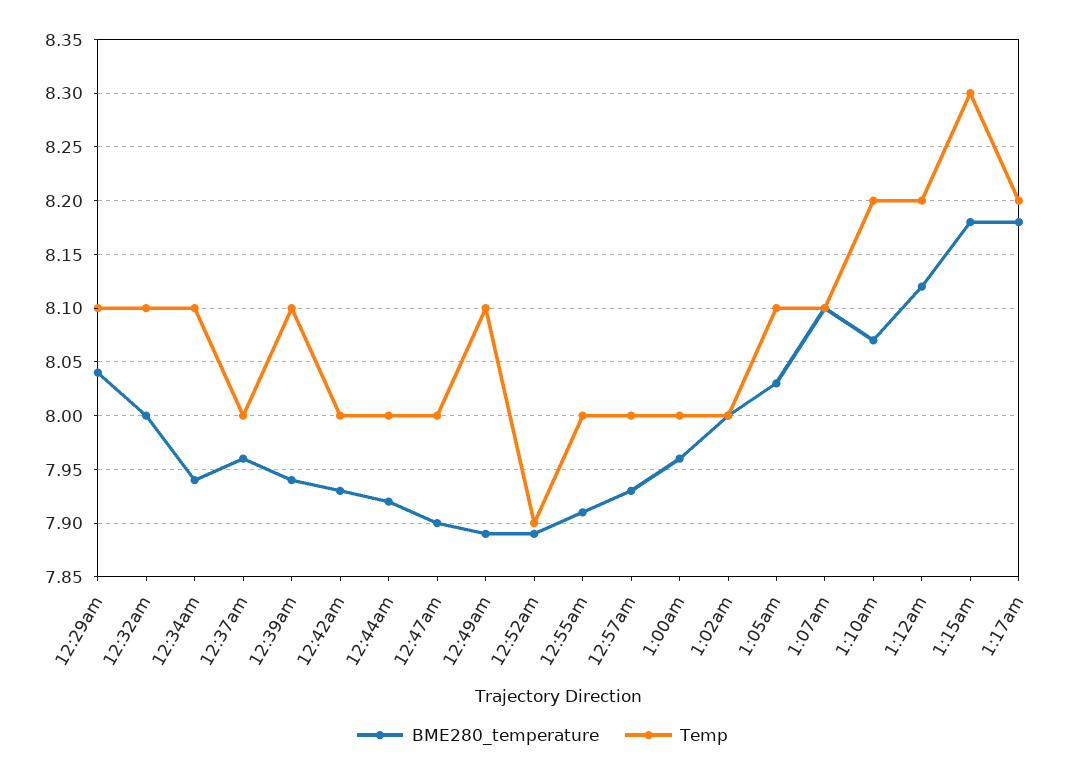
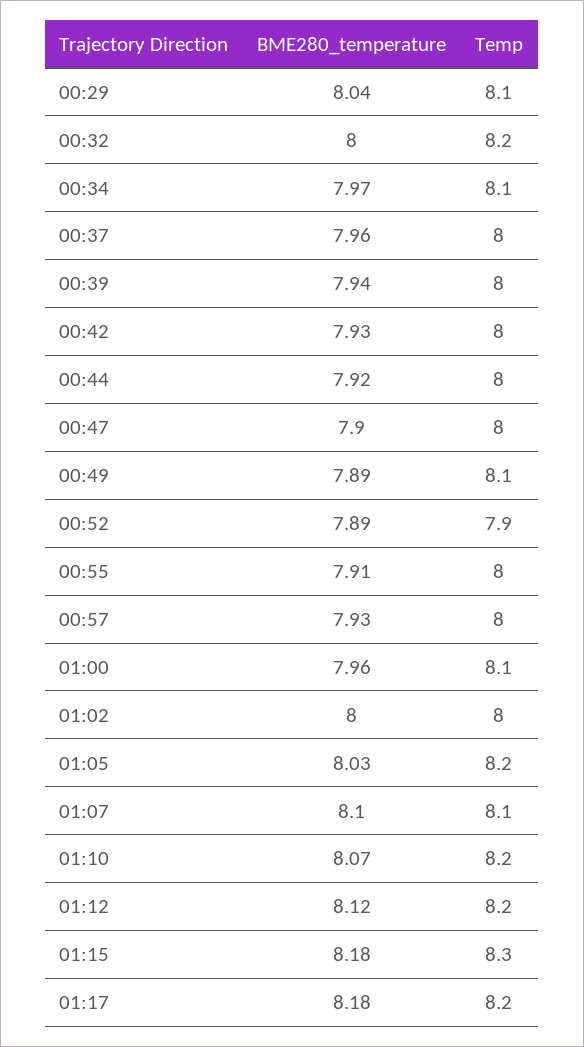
  {
    "BME280_temperature": {
      "12:29am": 8.04,
      "12:32am": 8,
-     "12:34am": 7.94,
+     "12:34am": 7.97,
      "12:37am": 7.96,
      "12:39am": 7.94,
      "12:42am": 7.93,
      "12:44am": 7.92,
      "12:47am": 7.9,
      "12:49am": 7.89,
      "12:52am": 7.89,
      "12:55am": 7.91,
      "12:57am": 7.93,
      "1:00am": 7.96,
      "1:02am": 8,
      "1:05am": 8.03,
      "1:07am": 8.1,
      "1:10am": 8.07,
      "1:12am": 8.12,
      "1:15am": 8.18,
      "1:17am": 8.18
    },
    "Temp": {
      "12:29am": 8.1,
-     "12:32am": 8.1,
+     "12:32am": 8.2,
      "12:34am": 8.1,
      "12:37am": 8,
-     "12:39am": 8.1,
+     "12:39am": 8,
      "12:42am": 8,
      "12:44am": 8,
      "12:47am": 8,
      "12:49am": 8.1,
      "12:52am": 7.9,
      "12:55am": 8,
      "12:57am": 8,
-     "1:00am": 8,
+     "1:00am": 8.1,
      "1:02am": 8,
-     "1:05am": 8.1,
+     "1:05am": 8.2,
      "1:07am": 8.1,
      "1:10am": 8.2,
      "1:12am": 8.2,
      "1:15am": 8.3,
      "1:17am": 8.2
    }
  }

